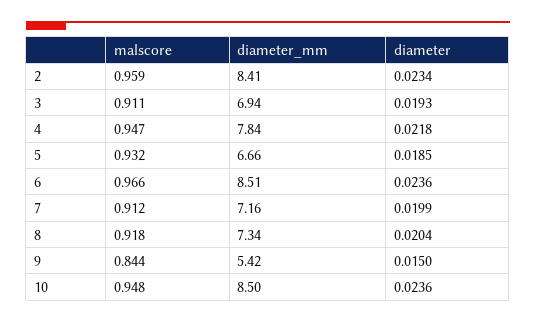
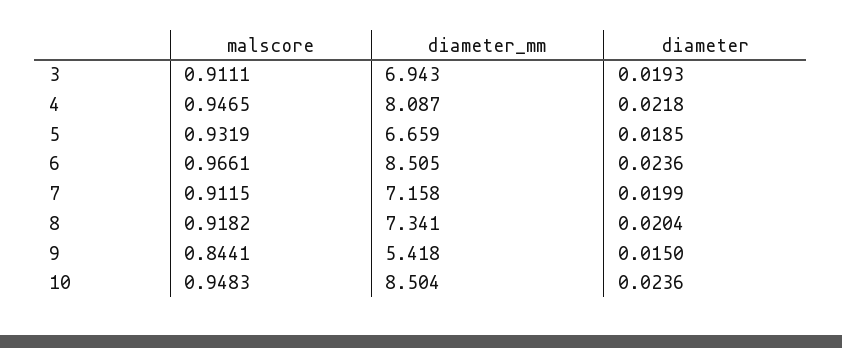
  {
    "malscore": {
-     "2": 0.959,
      "3": 0.9111,
      "4": 0.9465,
      "5": 0.9319,
      "6": 0.9661,
      "7": 0.9115,
      "8": 0.9182,
      "9": 0.8441,
      "10": 0.9483
    },
    "diameter_mm": {
-     "2": 8.41,
      "3": 6.943,
-     "4": 7.84,
+     "4": 8.087,
      "5": 6.659,
      "6": 8.505,
      "7": 7.158,
      "8": 7.341,
      "9": 5.418,
      "10": 8.504
    },
    "diameter": {
-     "2": 0.0234,
      "3": 0.0193,
      "4": 0.0218,
      "5": 0.0185,
      "6": 0.0236,
      "7": 0.0199,
      "8": 0.0204,
      "9": 0.015,
      "10": 0.0236
    }
  }

